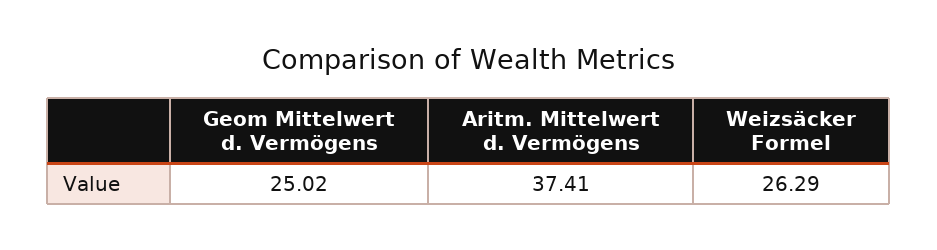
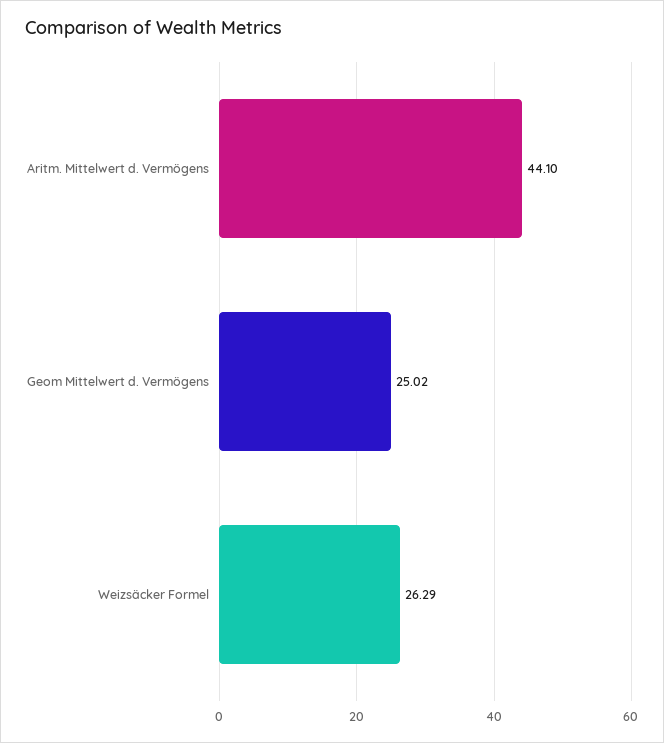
  {
    "Geom Mittelwert d. Vermögens": 25.02,
-   "Aritm. Mittelwert d. Vermögens": 37.41,
+   "Aritm. Mittelwert d. Vermögens": 44.1,
    "Weizsäcker Formel": 26.29
  }

